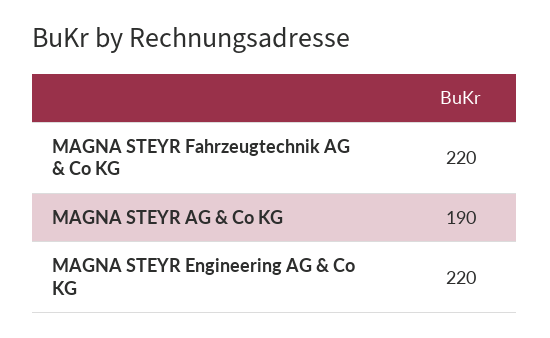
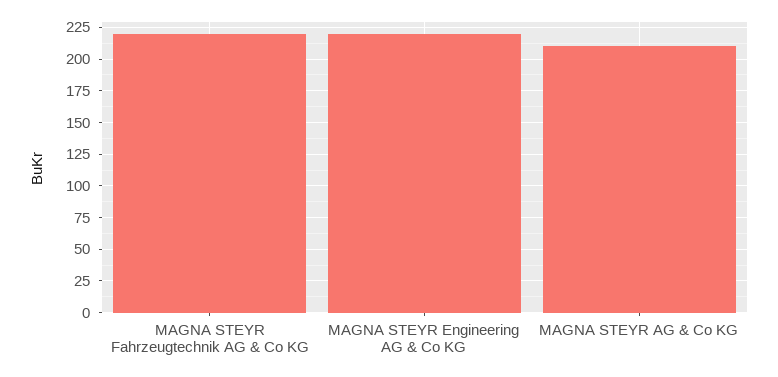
  {
    "MAGNA STEYR Fahrzeugtechnik AG & Co KG": 220,
-   "MAGNA STEYR AG & Co KG": 190,
+   "MAGNA STEYR AG & Co KG": 210,
    "MAGNA STEYR Engineering AG & Co KG": 220
  }

